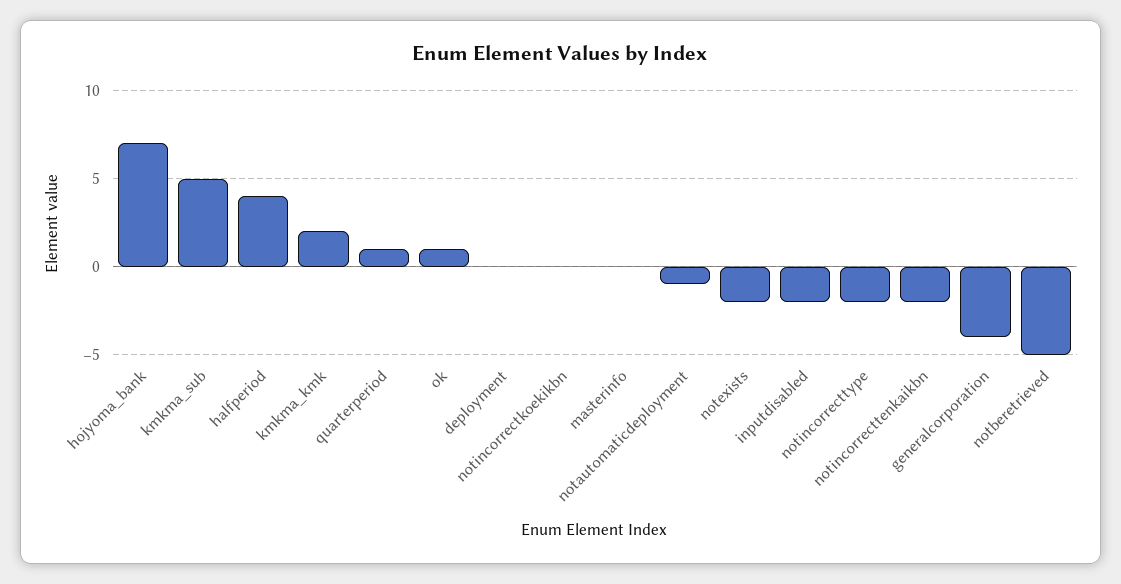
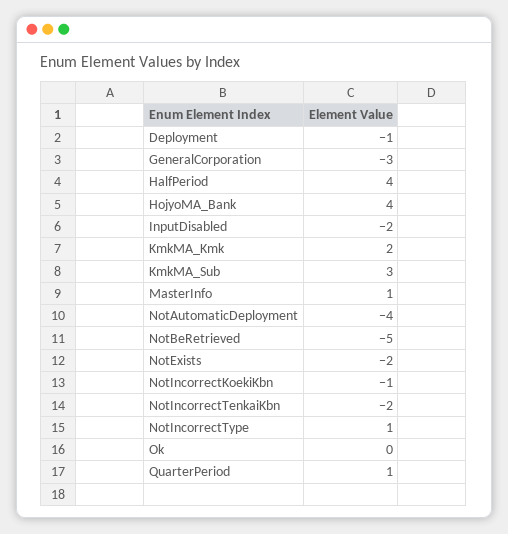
  {
-   "hojyoma_bank": 7,
+   "hojyoma_bank": 4,
-   "kmkma_sub": 5,
+   "kmkma_sub": 3,
    "halfperiod": 4,
    "kmkma_kmk": 2,
    "quarterperiod": 1,
-   "ok": 1,
+   "ok": 0,
-   "deployment": 0,
+   "deployment": -1,
-   "notincorrectkoekikbn": 0,
+   "notincorrectkoekikbn": -1,
-   "masterinfo": 0,
+   "masterinfo": 1,
-   "notautomaticdeployment": -1,
+   "notautomaticdeployment": -4,
    "notexists": -2,
    "inputdisabled": -2,
-   "notincorrecttype": -2,
+   "notincorrecttype": 1,
    "notincorrecttenkaikbn": -2,
-   "generalcorporation": -4,
+   "generalcorporation": -3,
    "notberetrieved": -5
  }

